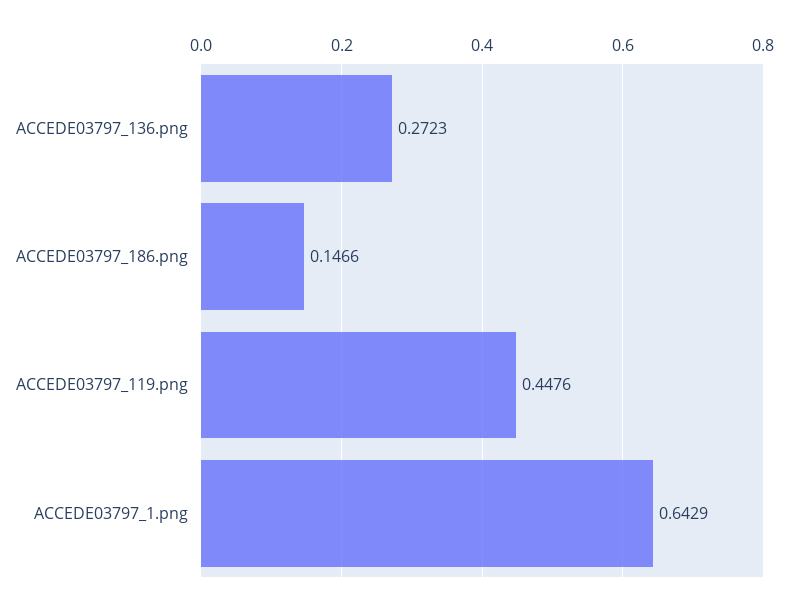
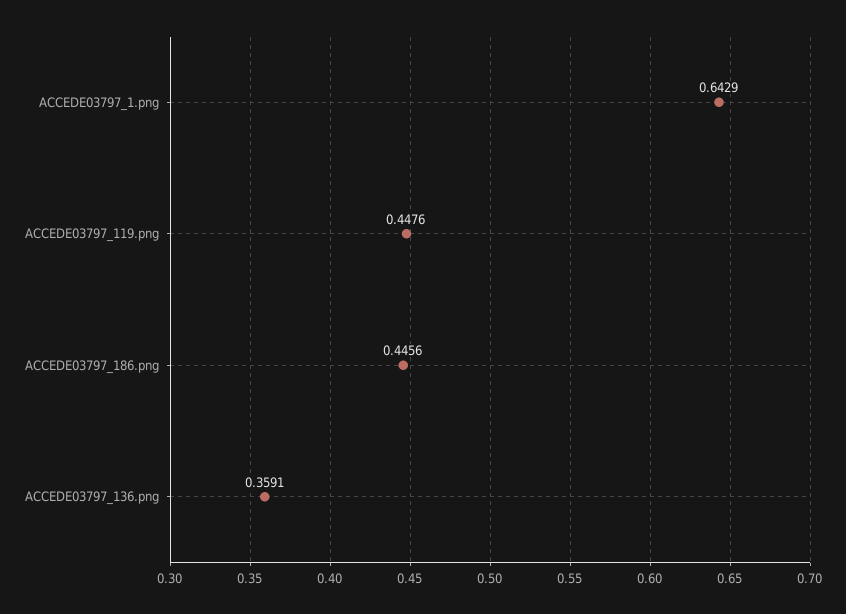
  {
-   "ACCEDE03797_136.png": 0.2723,
+   "ACCEDE03797_136.png": 0.3591,
-   "ACCEDE03797_186.png": 0.1466,
+   "ACCEDE03797_186.png": 0.4456,
    "ACCEDE03797_119.png": 0.4476,
    "ACCEDE03797_1.png": 0.6429
  }

